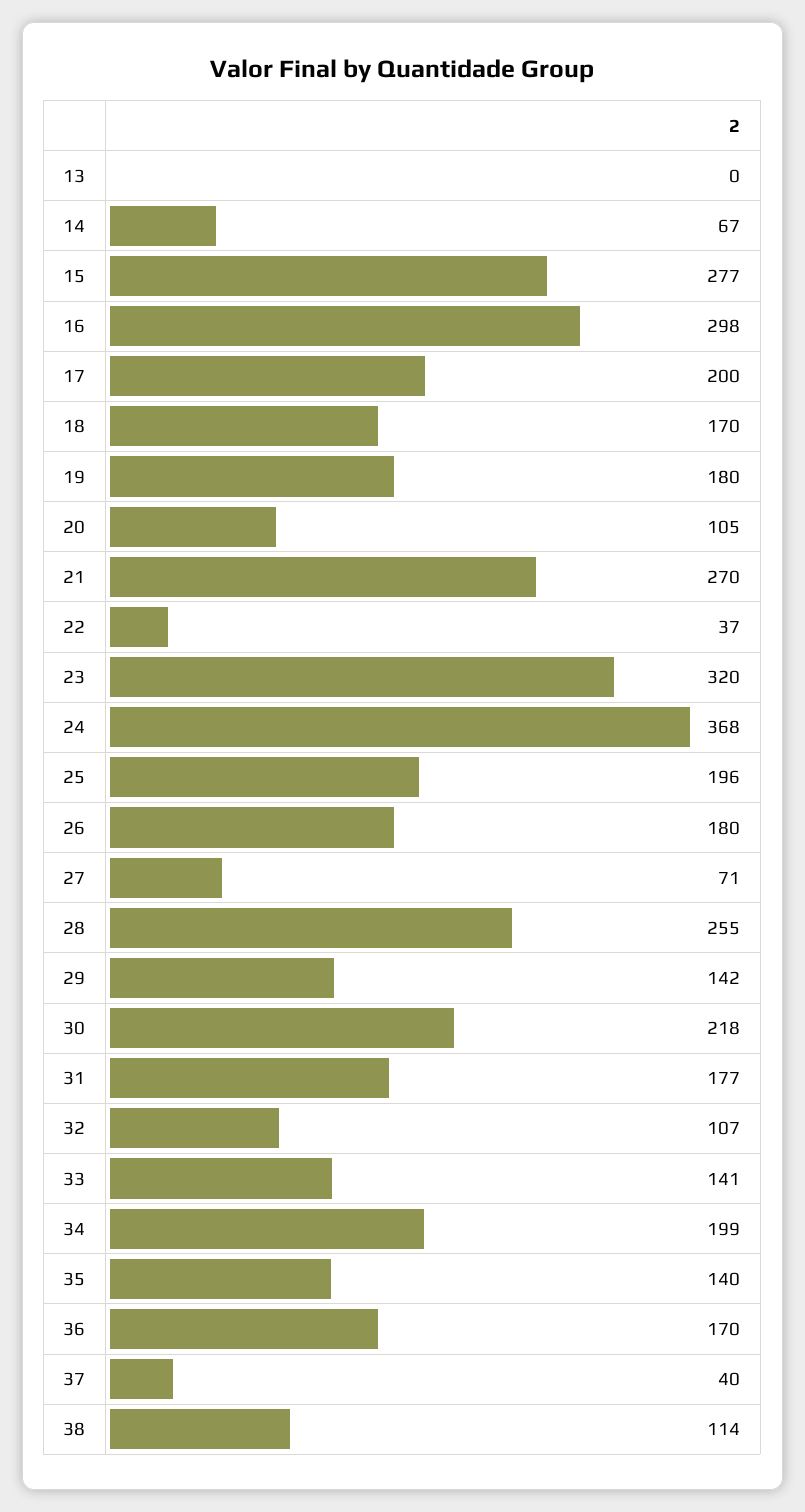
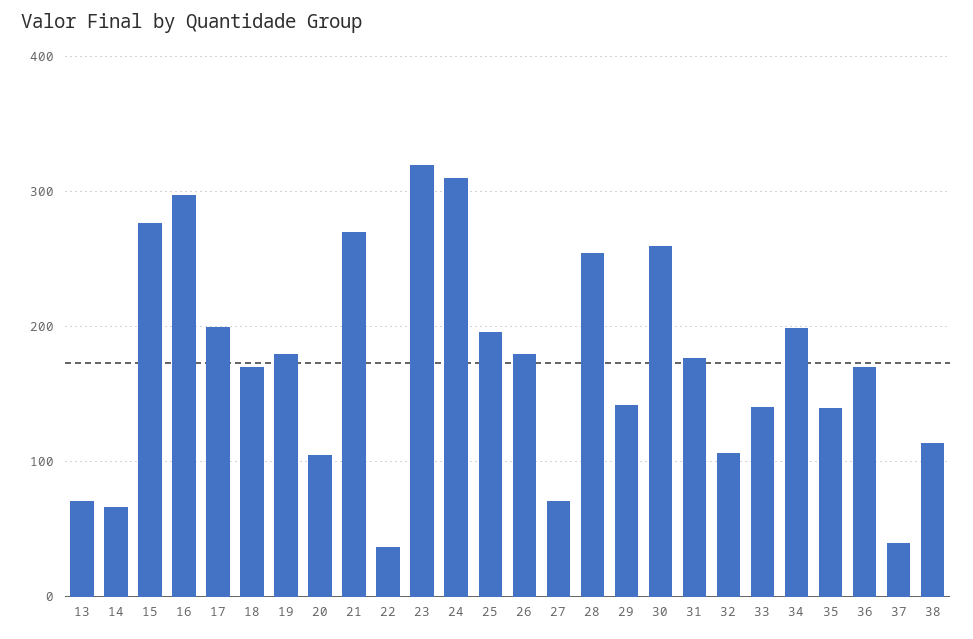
  {
-   "13": 0,
+   "13": 70,
    "14": 67,
    "15": 277,
    "16": 298,
    "17": 200,
    "18": 170,
    "19": 180,
    "20": 105,
    "21": 270,
    "22": 37,
    "23": 320,
-   "24": 368,
+   "24": 310,
    "25": 196,
    "26": 180,
    "27": 71,
    "28": 255,
    "29": 142,
-   "30": 218,
+   "30": 260,
    "31": 177,
    "32": 107,
    "33": 141,
    "34": 199,
    "35": 140,
    "36": 170,
    "37": 40,
    "38": 114
  }

